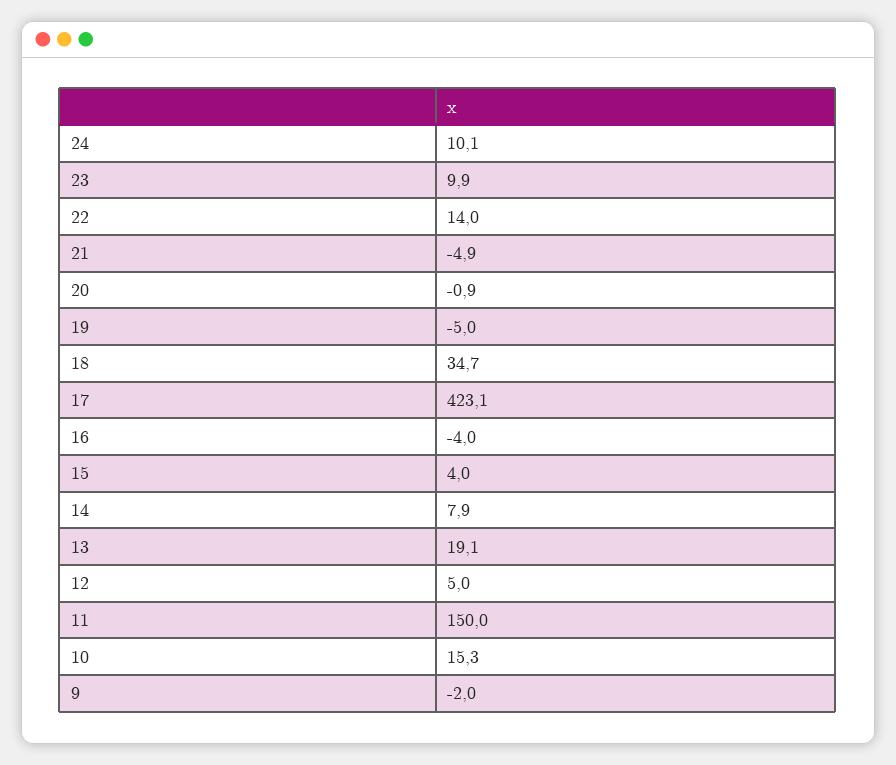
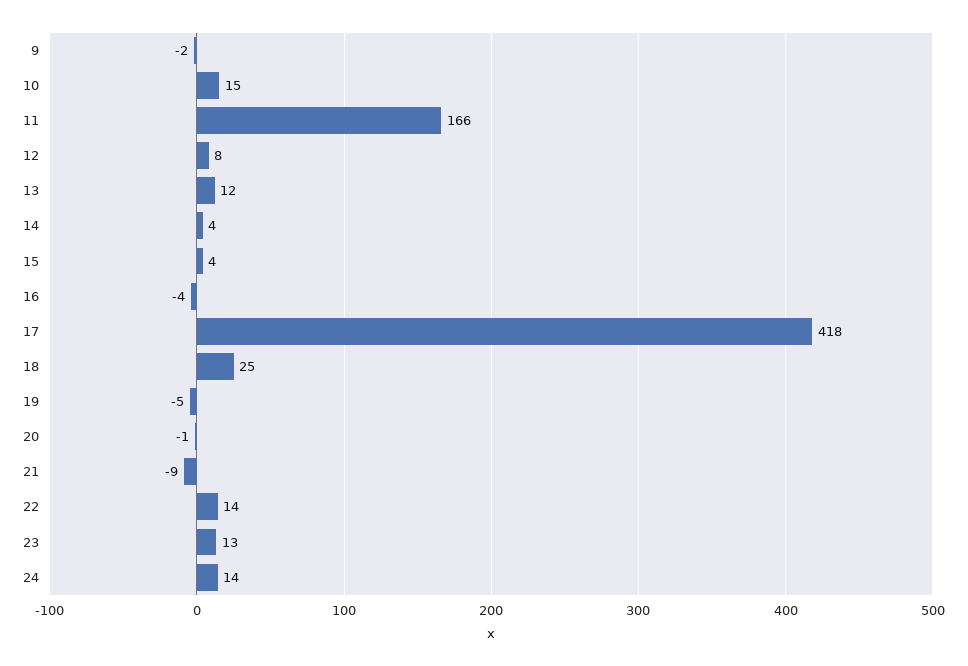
  {
-   "24": 10.1,
+   "24": 14,
-   "23": 9.9,
+   "23": 13,
    "22": 14,
-   "21": -4.9,
+   "21": -9,
    "20": -0.9,
    "19": -5,
-   "18": 34.7,
+   "18": 25,
-   "17": 423.1,
+   "17": 418,
    "16": -4,
    "15": 4,
-   "14": 7.9,
+   "14": 4,
-   "13": 19.1,
+   "13": 12,
-   "12": 5,
+   "12": 8,
-   "11": 150,
+   "11": 166,
    "10": 15.3,
    "9": -2
  }

